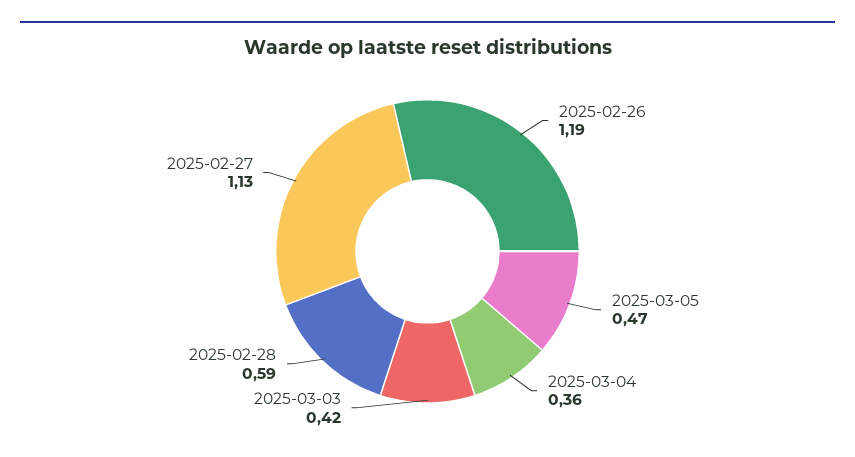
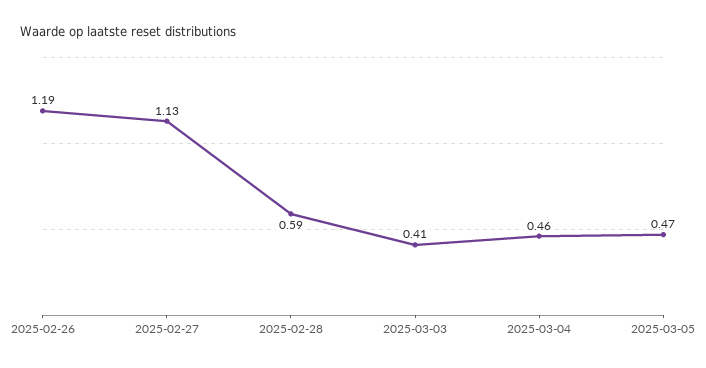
  {
    "2025-02-26": 1.19,
    "2025-03-05": 0.47,
-   "2025-03-04": 0.36,
+   "2025-03-04": 0.46,
-   "2025-03-03": 0.42,
+   "2025-03-03": 0.41,
    "2025-02-28": 0.59,
    "2025-02-27": 1.13
  }

